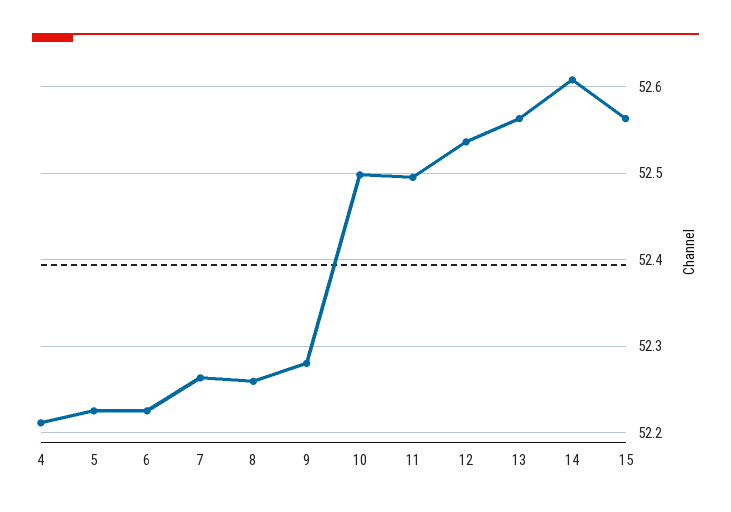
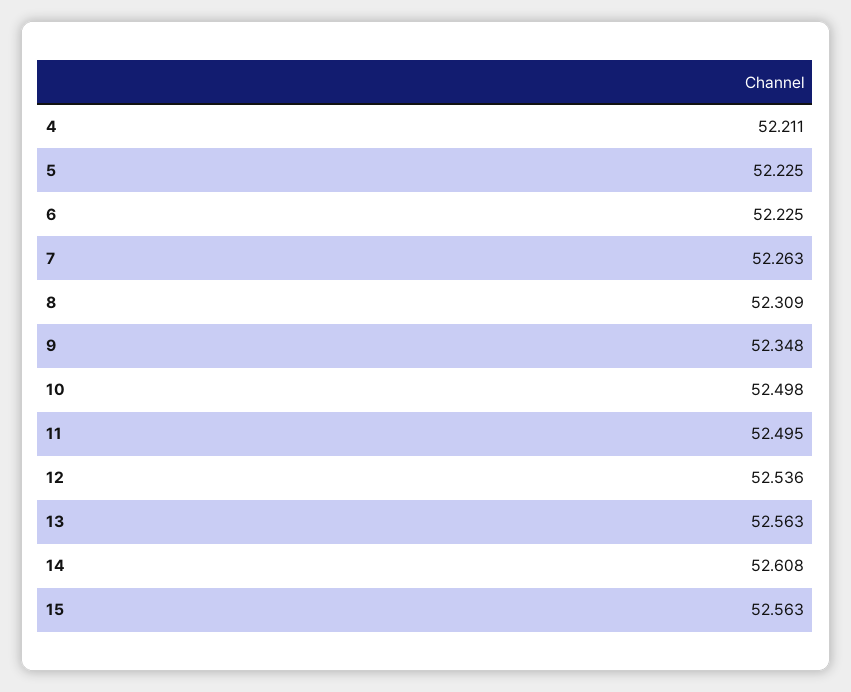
  {
    "4": 52.211,
    "5": 52.225,
    "6": 52.225,
    "7": 52.263,
-   "8": 52.26,
+   "8": 52.309,
-   "9": 52.28,
+   "9": 52.348,
    "10": 52.498,
    "11": 52.495,
    "12": 52.536,
    "13": 52.563,
    "14": 52.608,
    "15": 52.563
  }

